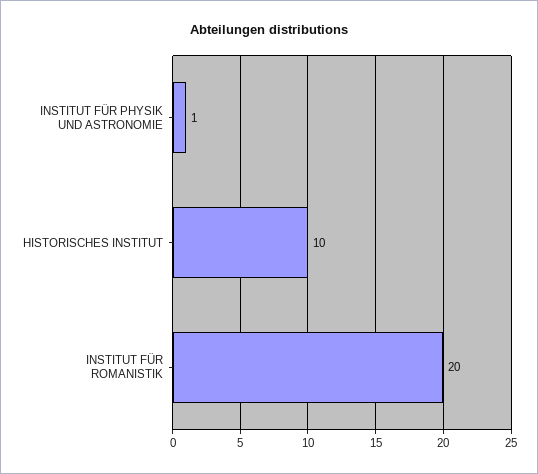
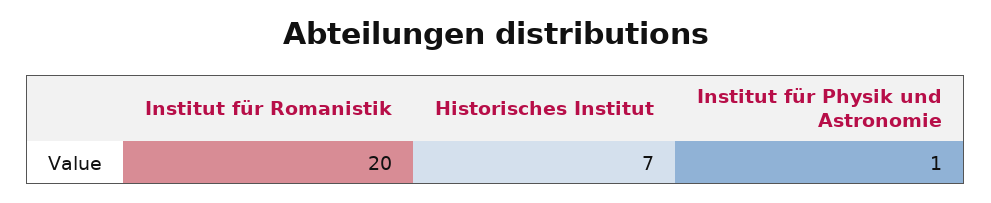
  {
    "INSTITUT FÜR PHYSIK UND ASTRONOMIE": 1,
-   "HISTORISCHES INSTITUT": 10,
+   "HISTORISCHES INSTITUT": 7,
    "INSTITUT FÜR ROMANISTIK": 20
  }

